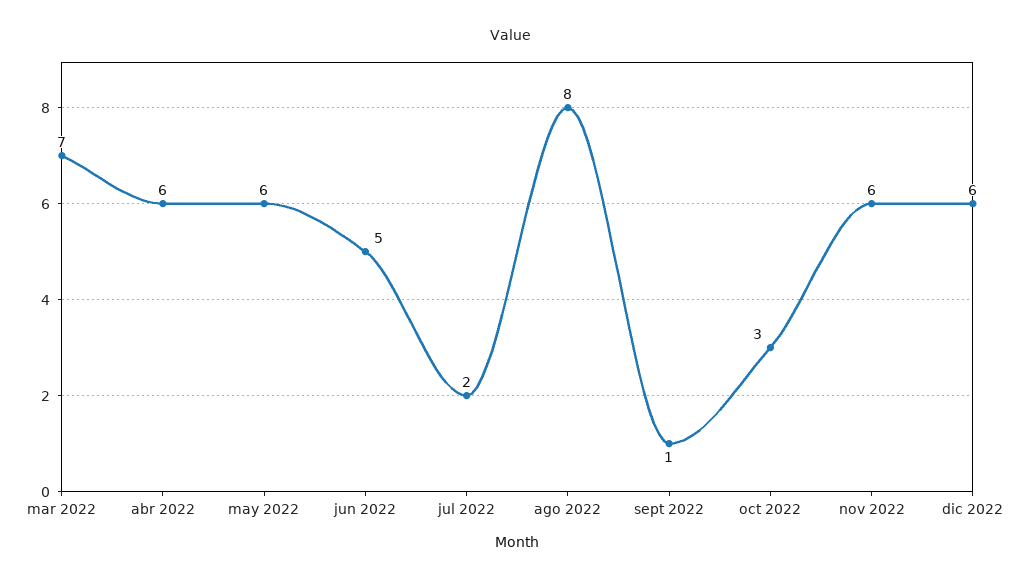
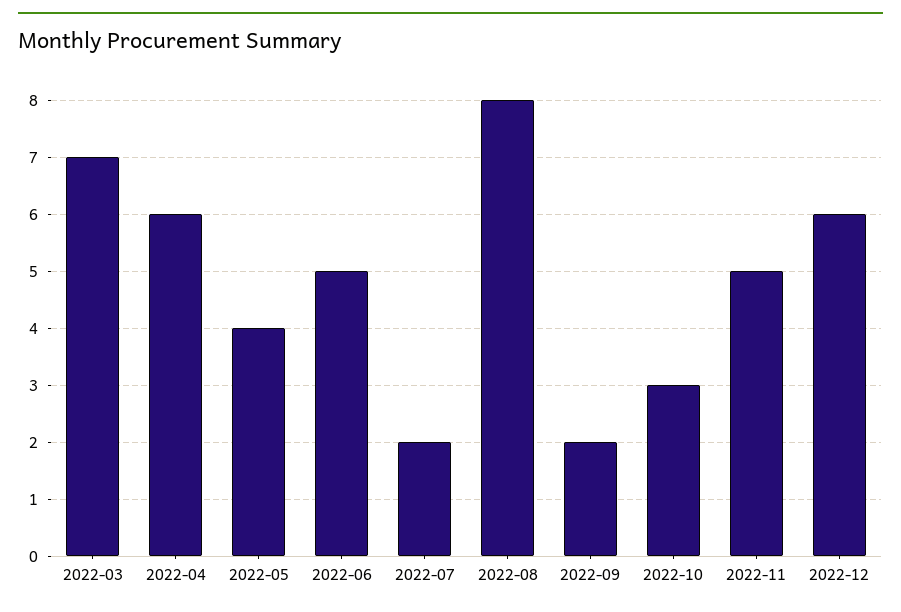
  {
    "mar 2022": 7,
    "abr 2022": 6,
-   "may 2022": 6,
+   "may 2022": 4,
    "jun 2022": 5,
    "jul 2022": 2,
    "ago 2022": 8,
-   "sept 2022": 1,
+   "sept 2022": 2,
    "oct 2022": 3,
-   "nov 2022": 6,
+   "nov 2022": 5,
    "dic 2022": 6
  }

